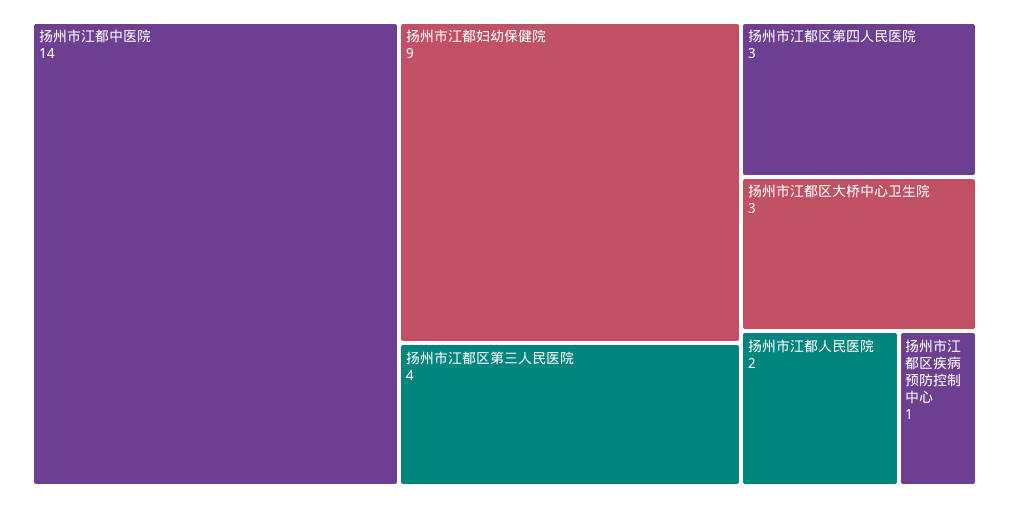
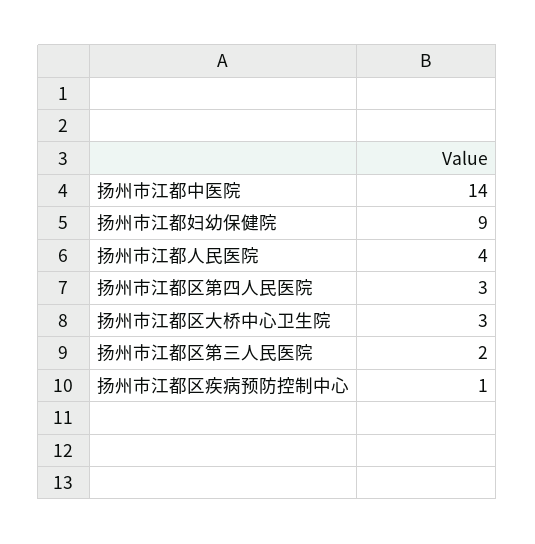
  {
    "扬州市江都中医院": 14,
    "扬州市江都妇幼保健院": 9,
-   "扬州市江都区第三人民医院": 4,
+   "扬州市江都区第三人民医院": 2,
    "扬州市江都区第四人民医院": 3,
    "扬州市江都区大桥中心卫生院": 3,
-   "扬州市江都人民医院": 2,
+   "扬州市江都人民医院": 4,
    "扬州市江都区疾病预防控制中心": 1
  }

